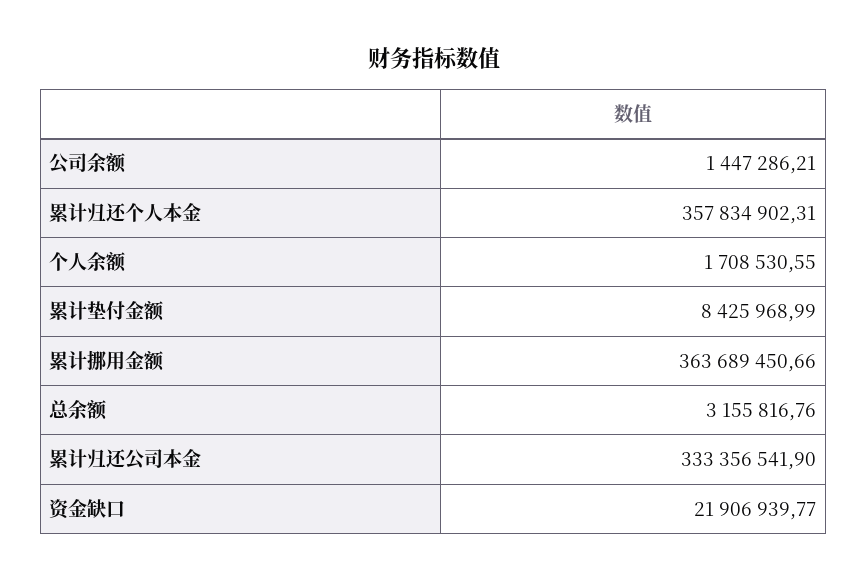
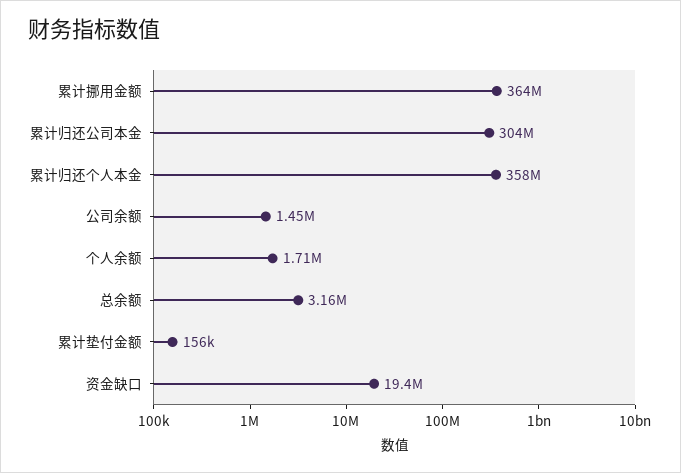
  {
    "公司余额": 1447286.21,
    "累计归还个人本金": 357834902.31,
    "个人余额": 1708530.55,
-   "累计垫付金额": 8425968.99,
+   "累计垫付金额": 156000,
    "累计挪用金额": 363689450.66,
    "总余额": 3155816.76,
-   "累计归还公司本金": 333356541.9,
+   "累计归还公司本金": 304000000,
-   "资金缺口": 21906939.77
+   "资金缺口": 19400000
  }

